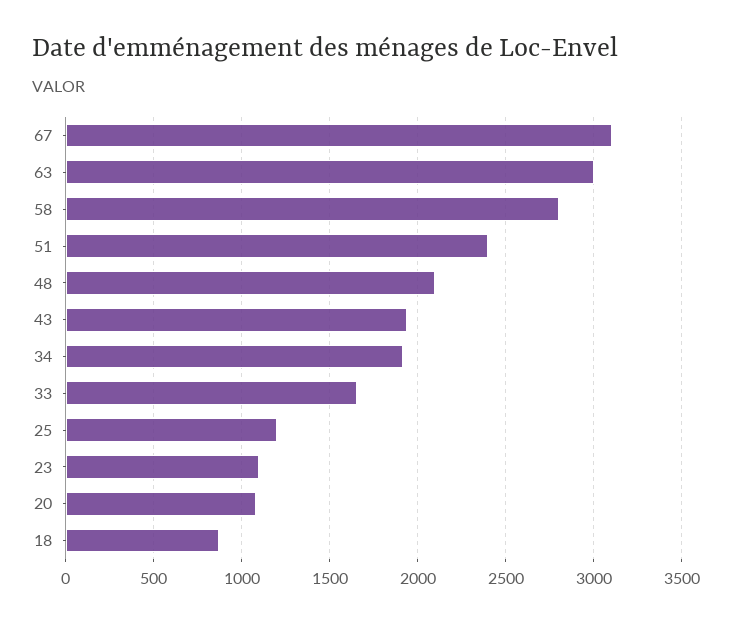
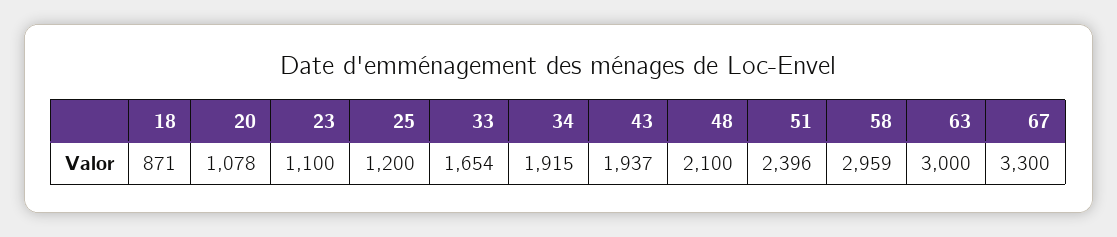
  {
-   "67": 3100,
+   "67": 3300,
    "63": 3000,
-   "58": 2800,
+   "58": 2959,
    "51": 2396,
    "48": 2100,
    "43": 1937,
    "34": 1915,
    "33": 1654,
    "25": 1200,
    "23": 1100,
    "20": 1078,
    "18": 871
  }

